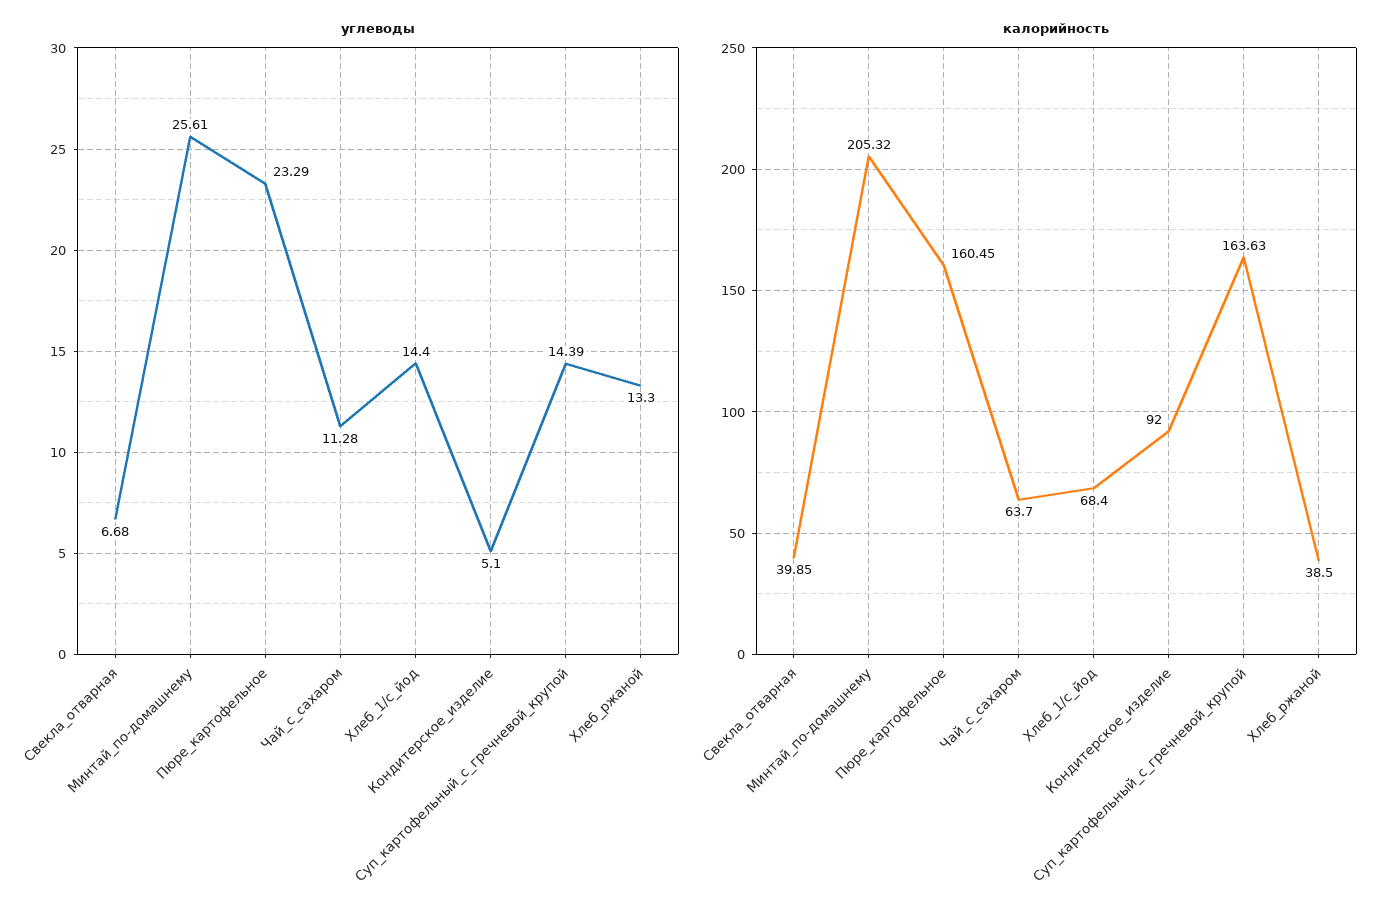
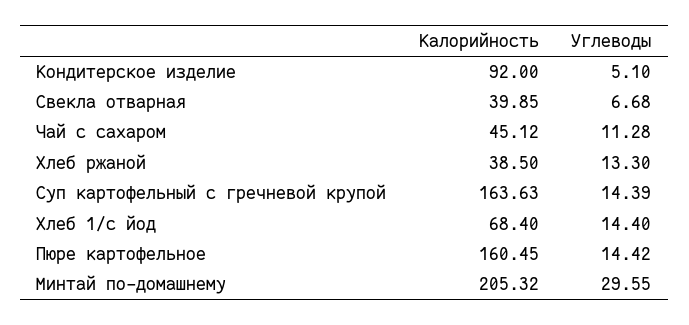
  {
    "углеводы": {
      "Свекла_отварная": 6.68,
-     "Минтай_по-домашнему": 25.61,
+     "Минтай_по-домашнему": 29.55,
-     "Пюре_картофельное": 23.29,
+     "Пюре_картофельное": 14.42,
      "Чай_с_сахаром": 11.28,
      "Хлеб_1/с_йод": 14.4,
      "Кондитерское_изделие": 5.1,
      "Суп_картофельный_с_гречневой_крупой": 14.39,
      "Хлеб_ржаной": 13.3
    },
    "калорийность": {
      "Свекла_отварная": 39.85,
      "Минтай_по-домашнему": 205.32,
      "Пюре_картофельное": 160.45,
-     "Чай_с_сахаром": 63.7,
+     "Чай_с_сахаром": 45.12,
      "Хлеб_1/с_йод": 68.4,
      "Кондитерское_изделие": 92,
      "Суп_картофельный_с_гречневой_крупой": 163.63,
      "Хлеб_ржаной": 38.5
    }
  }

